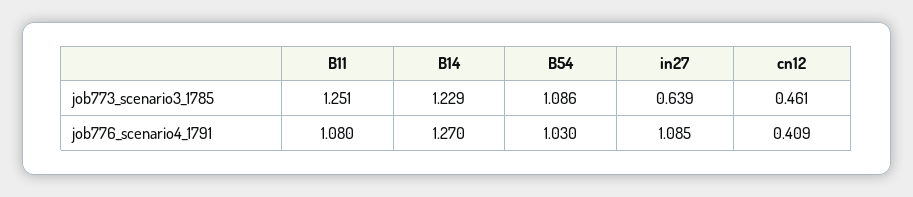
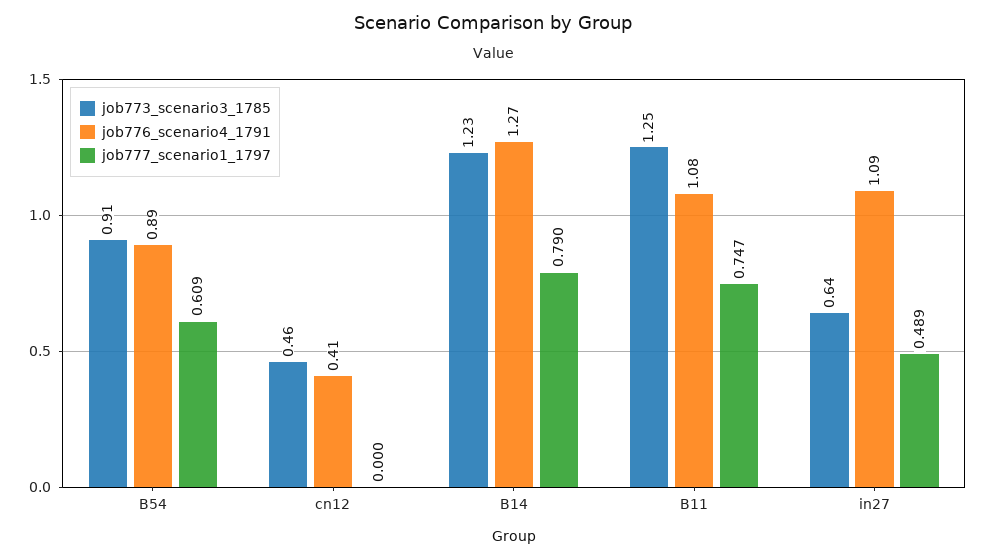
  {
    "job773_scenario3_1785": {
      "B11": 1.251,
      "B14": 1.229,
-     "B54": 1.086,
+     "B54": 0.91,
      "in27": 0.639,
      "cn12": 0.461
    },
    "job776_scenario4_1791": {
      "B11": 1.08,
      "B14": 1.27,
-     "B54": 1.03,
+     "B54": 0.89,
      "in27": 1.085,
      "cn12": 0.409
-   }
+   },
+   "job777_scenario1_1797": {
+     "B54": 0.609,
+     "cn12": 0,
+     "B14": 0.79,
+     "B11": 0.747,
+     "in27": 0.489
+   }
  }

